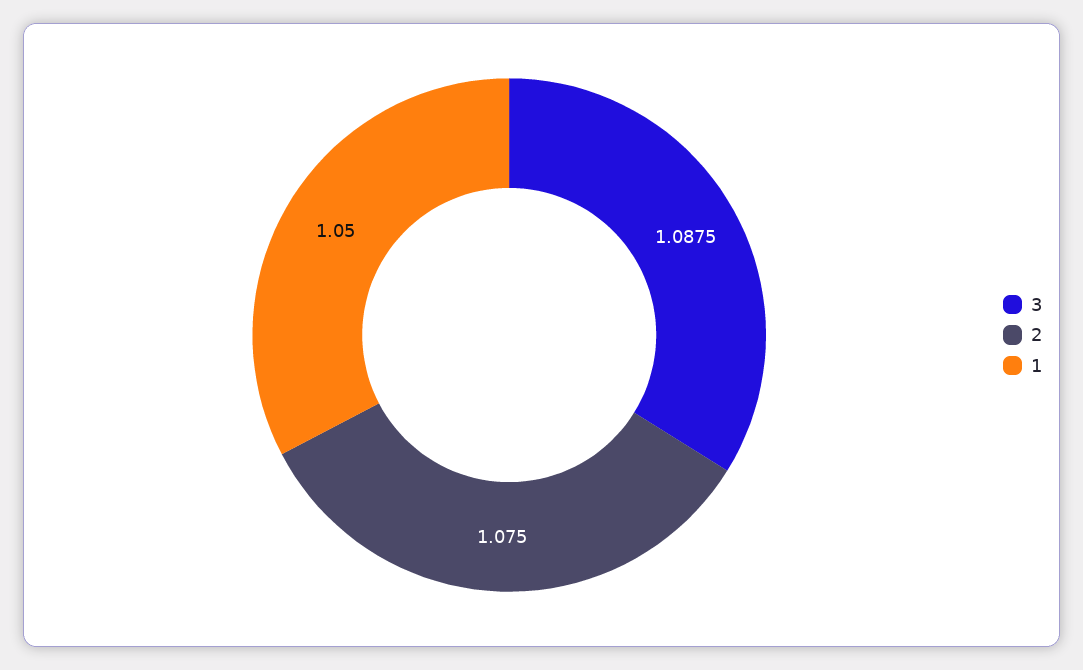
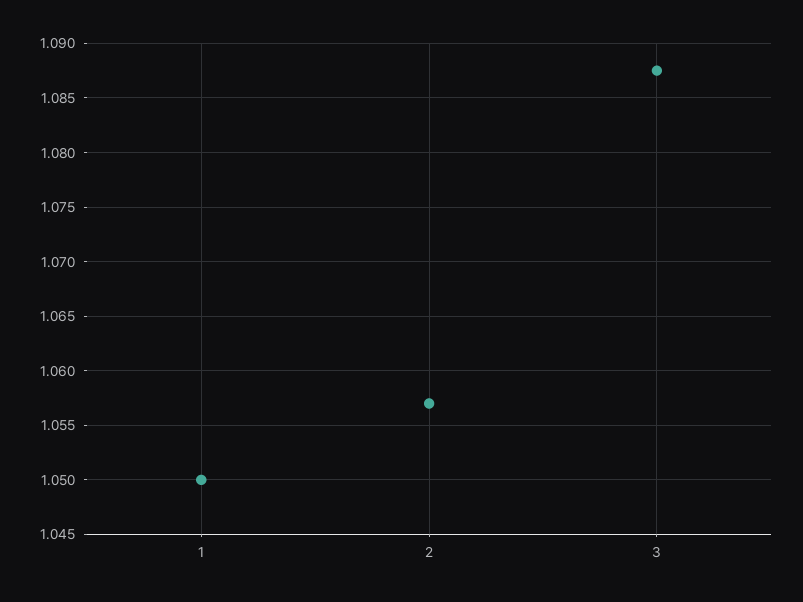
  {
    "3": 1.0875,
-   "2": 1.075,
+   "2": 1.057,
    "1": 1.05
  }

